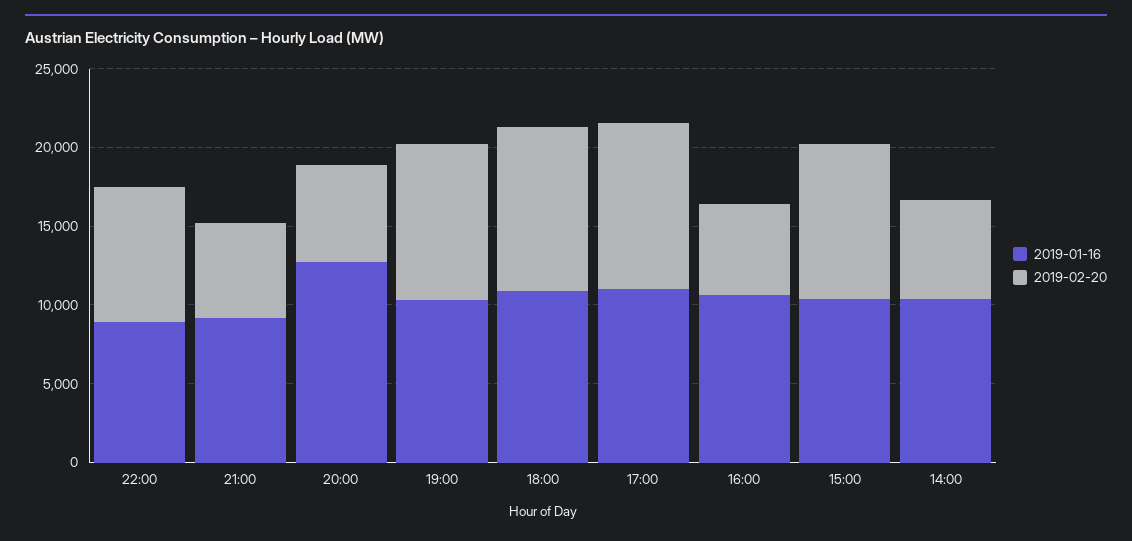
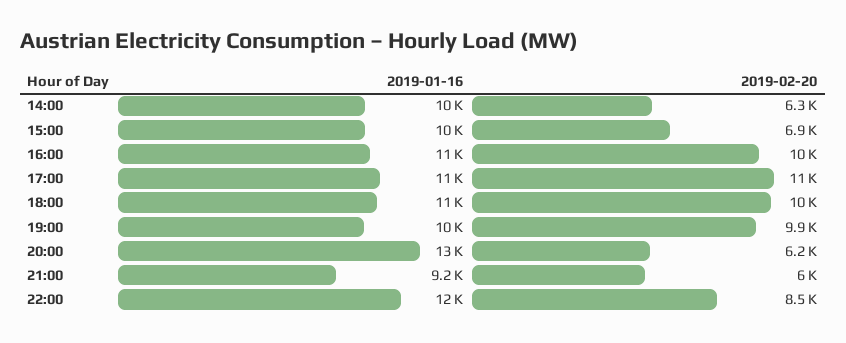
  {
    "2019-01-16": {
-     "22:00": 9000,
+     "22:00": 12000,
      "21:00": 9200,
      "20:00": 13000,
      "19:00": 10000,
      "18:00": 11000,
      "17:00": 11000,
      "16:00": 11000,
      "15:00": 10000,
      "14:00": 10000
    },
    "2019-02-20": {
      "22:00": 8500,
      "21:00": 6000,
      "20:00": 6200,
      "19:00": 9900,
      "18:00": 10000,
      "17:00": 11000,
-     "16:00": 6000,
+     "16:00": 10000,
-     "15:00": 10000,
+     "15:00": 6900,
      "14:00": 6300
    }
  }

